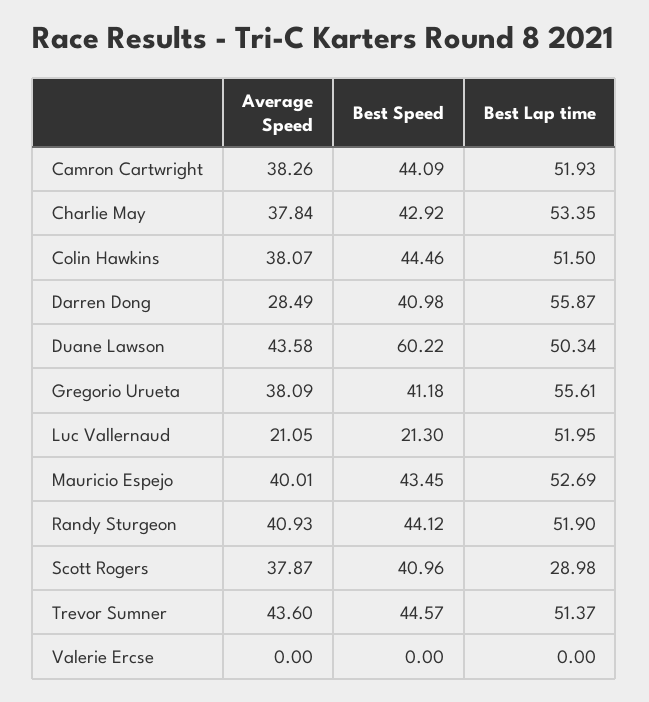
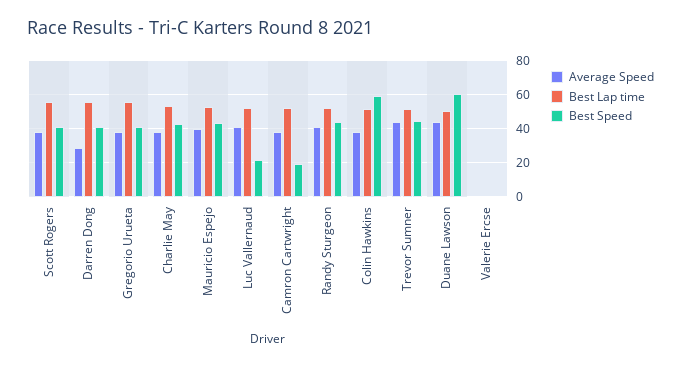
  {
    "Average Speed": {
      "Camron Cartwright": 38.26,
      "Charlie May": 37.84,
      "Colin Hawkins": 38.07,
      "Darren Dong": 28.49,
      "Duane Lawson": 43.58,
      "Gregorio Urueta": 38.09,
-     "Luc Vallernaud": 21.05,
+     "Luc Vallernaud": 40,
      "Mauricio Espejo": 40.01,
      "Randy Sturgeon": 40.93,
      "Scott Rogers": 37.87,
      "Trevor Sumner": 43.6,
      "Valerie Ercse": 0
    },
    "Best Speed": {
-     "Camron Cartwright": 44.09,
+     "Camron Cartwright": 20,
      "Charlie May": 42.92,
-     "Colin Hawkins": 44.46,
+     "Colin Hawkins": 60,
      "Darren Dong": 40.98,
      "Duane Lawson": 60.22,
      "Gregorio Urueta": 41.18,
      "Luc Vallernaud": 21.3,
      "Mauricio Espejo": 43.45,
      "Randy Sturgeon": 44.12,
      "Scott Rogers": 40.96,
      "Trevor Sumner": 44.57,
      "Valerie Ercse": 0
    },
    "Best Lap time": {
      "Camron Cartwright": 51.93,
      "Charlie May": 53.35,
      "Colin Hawkins": 51.5,
      "Darren Dong": 55.87,
      "Duane Lawson": 50.34,
      "Gregorio Urueta": 55.61,
      "Luc Vallernaud": 51.95,
      "Mauricio Espejo": 52.69,
      "Randy Sturgeon": 51.9,
-     "Scott Rogers": 28.98,
+     "Scott Rogers": 55,
      "Trevor Sumner": 51.37,
      "Valerie Ercse": 0
    }
  }

